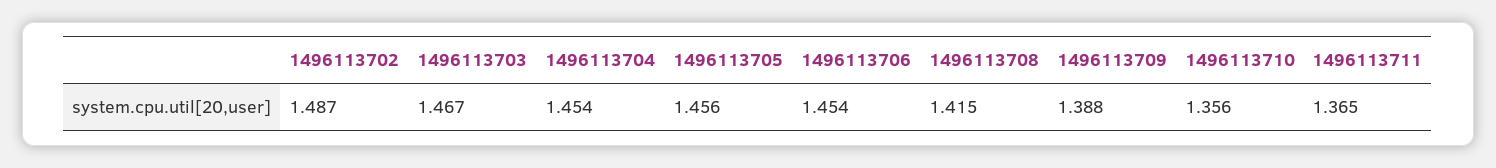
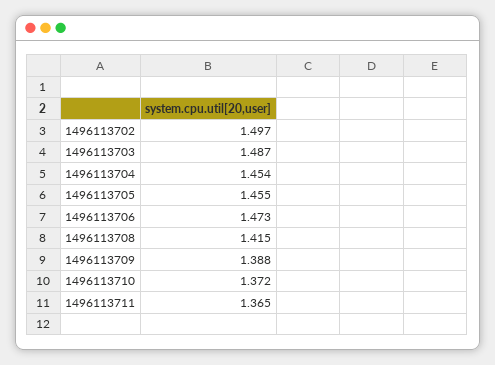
  {
-   "1496113702": 1.487,
+   "1496113702": 1.497,
-   "1496113703": 1.467,
+   "1496113703": 1.487,
    "1496113704": 1.454,
-   "1496113705": 1.456,
+   "1496113705": 1.455,
-   "1496113706": 1.454,
+   "1496113706": 1.473,
    "1496113708": 1.415,
    "1496113709": 1.388,
-   "1496113710": 1.356,
+   "1496113710": 1.372,
    "1496113711": 1.365
  }

